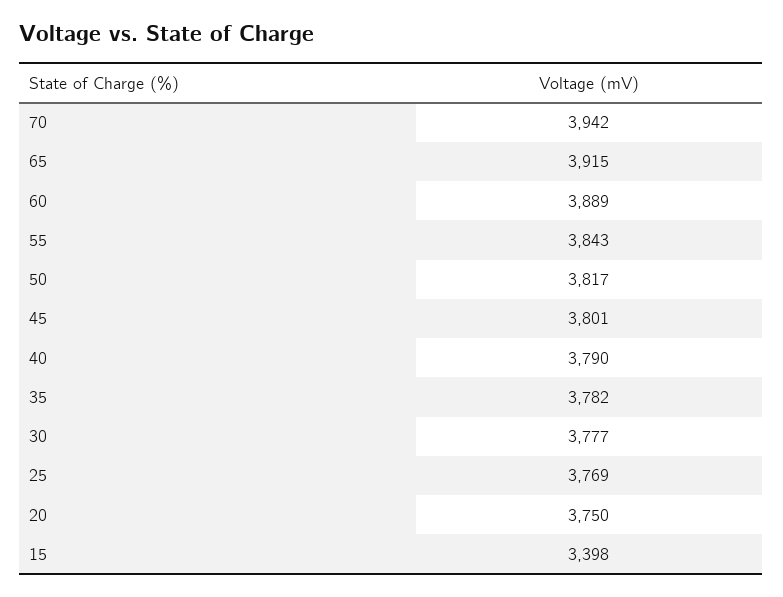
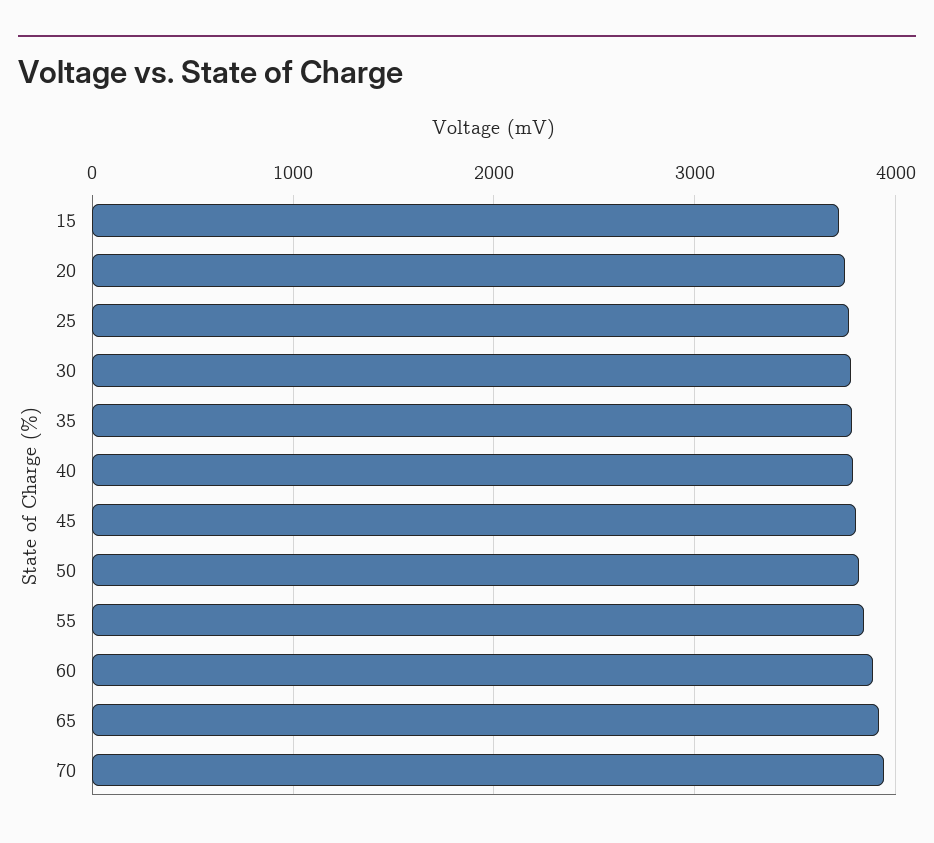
  {
    "70": 3942,
    "65": 3915,
    "60": 3889,
    "55": 3843,
    "50": 3817,
    "45": 3801,
    "40": 3790,
    "35": 3782,
    "30": 3777,
    "25": 3769,
    "20": 3750,
-   "15": 3398
+   "15": 3700
  }

